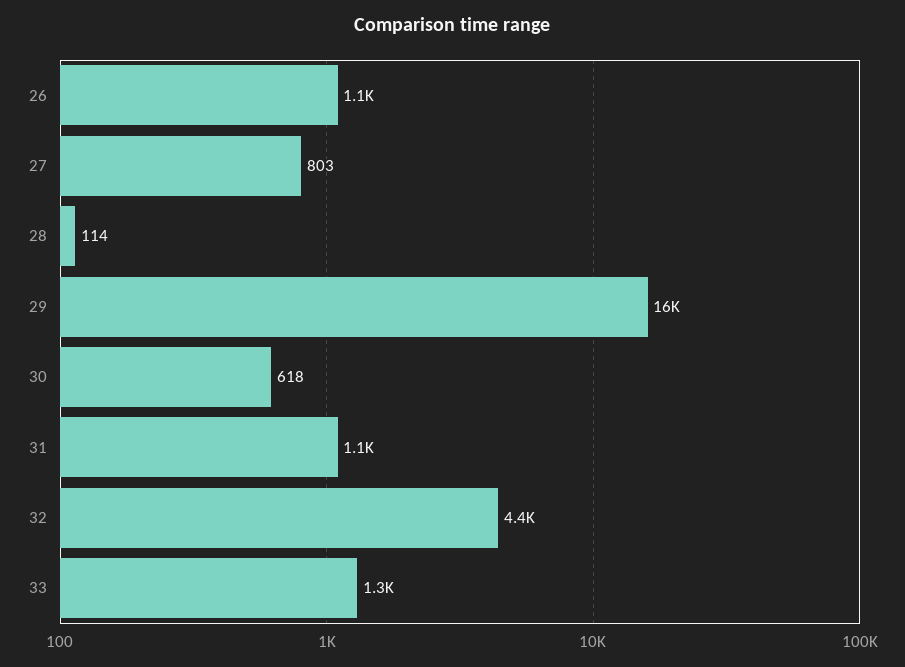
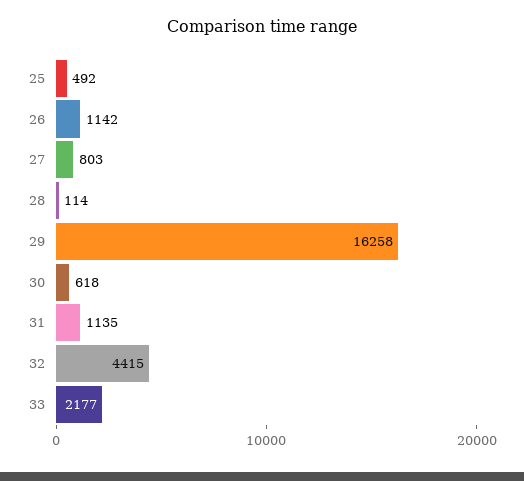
  {
    "26": 1142,
    "27": 803,
    "28": 114,
    "29": 16258,
    "30": 618,
    "31": 1135,
    "32": 4415,
-   "33": 1300
+   "33": 2177,
+   "25": 492
  }

